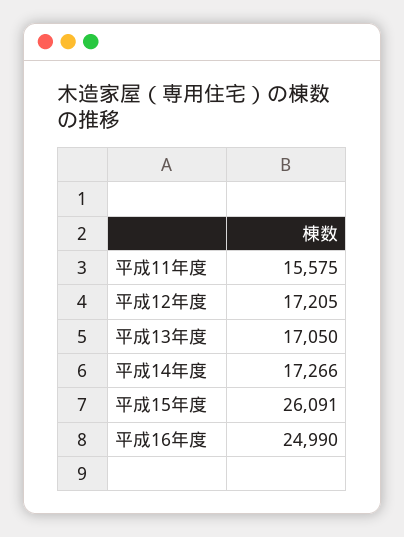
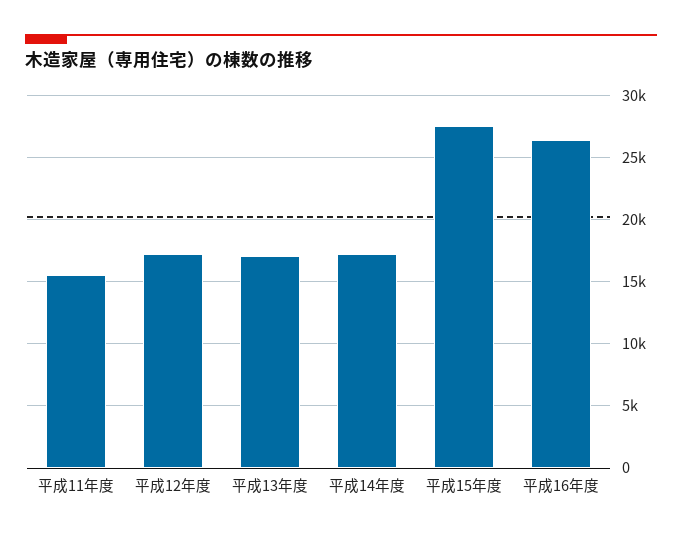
  {
    "平成11年度": 15575,
    "平成12年度": 17205,
    "平成13年度": 17050,
    "平成14年度": 17266,
-   "平成15年度": 26091,
+   "平成15年度": 27500,
-   "平成16年度": 24990
+   "平成16年度": 26500
  }

